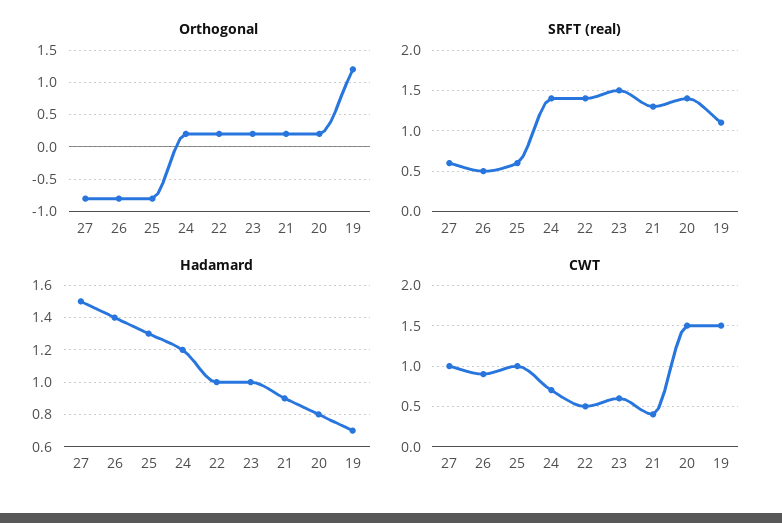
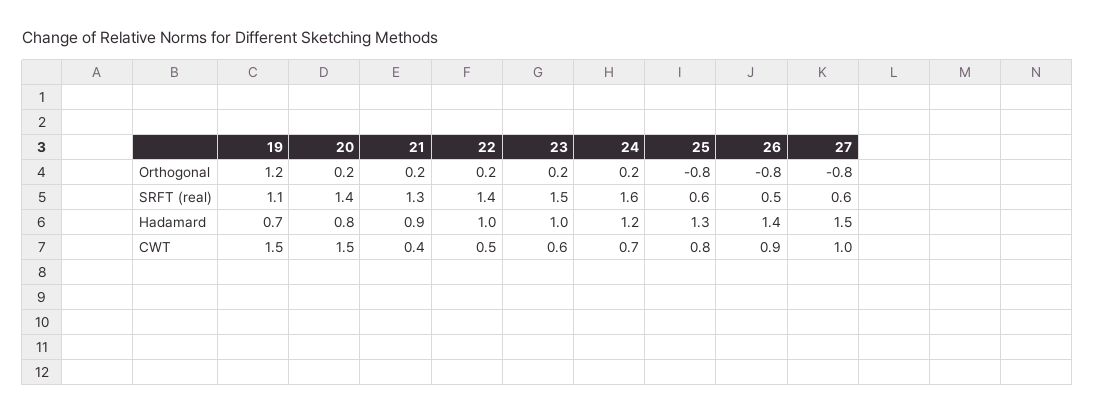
  {
    "Orthogonal": {
      "27": -0.8,
      "26": -0.8,
      "25": -0.8,
      "24": 0.2,
      "22": 0.2,
      "23": 0.2,
      "21": 0.2,
      "20": 0.2,
      "19": 1.2
    },
    "SRFT (real)": {
      "27": 0.6,
      "26": 0.5,
      "25": 0.6,
-     "24": 1.4,
+     "24": 1.6,
      "22": 1.4,
      "23": 1.5,
      "21": 1.3,
      "20": 1.4,
      "19": 1.1
    },
    "Hadamard": {
      "27": 1.5,
      "26": 1.4,
      "25": 1.3,
      "24": 1.2,
      "22": 1,
      "23": 1,
      "21": 0.9,
      "20": 0.8,
      "19": 0.7
    },
    "CWT": {
      "27": 1,
      "26": 0.9,
-     "25": 1,
+     "25": 0.8,
      "24": 0.7,
      "22": 0.5,
      "23": 0.6,
      "21": 0.4,
      "20": 1.5,
      "19": 1.5
    }
  }

